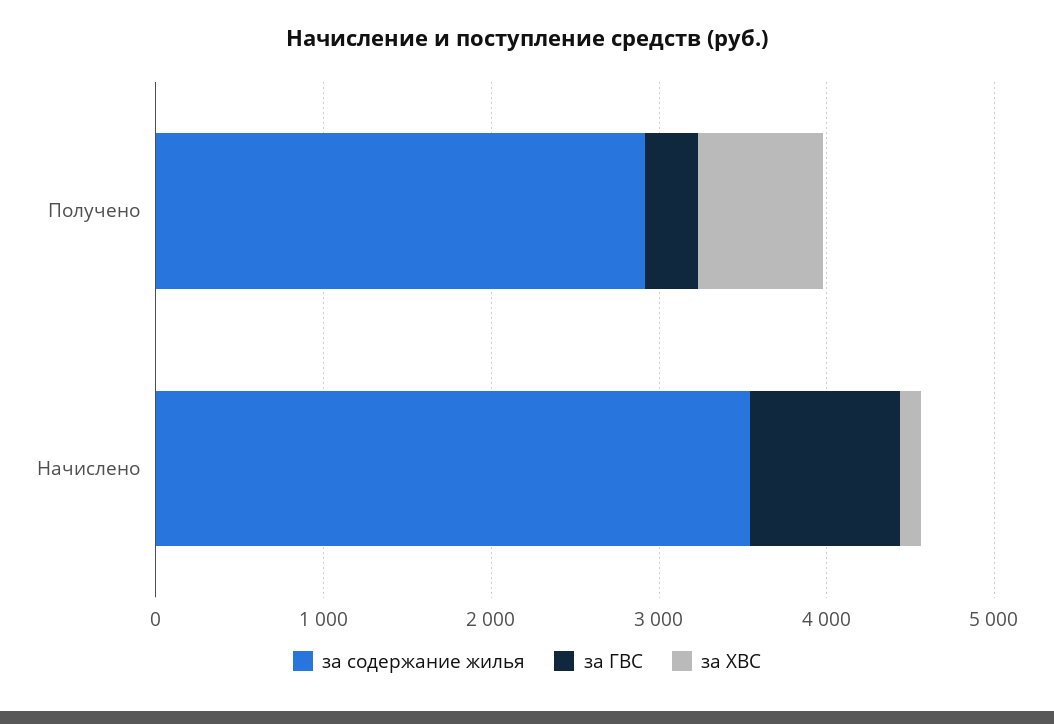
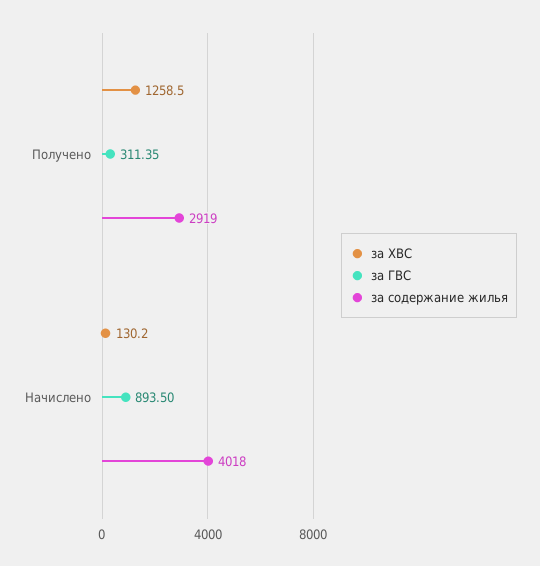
  {
    "за содержание жилья": {
      "Получено": 2919,
-     "Начислено": 3600
+     "Начислено": 4018
    },
    "за ГВС": {
      "Получено": 311.35,
      "Начислено": 893.5
    },
    "за ХВС": {
-     "Получено": 800,
+     "Получено": 1258.5,
      "Начислено": 130.2
    }
  }

